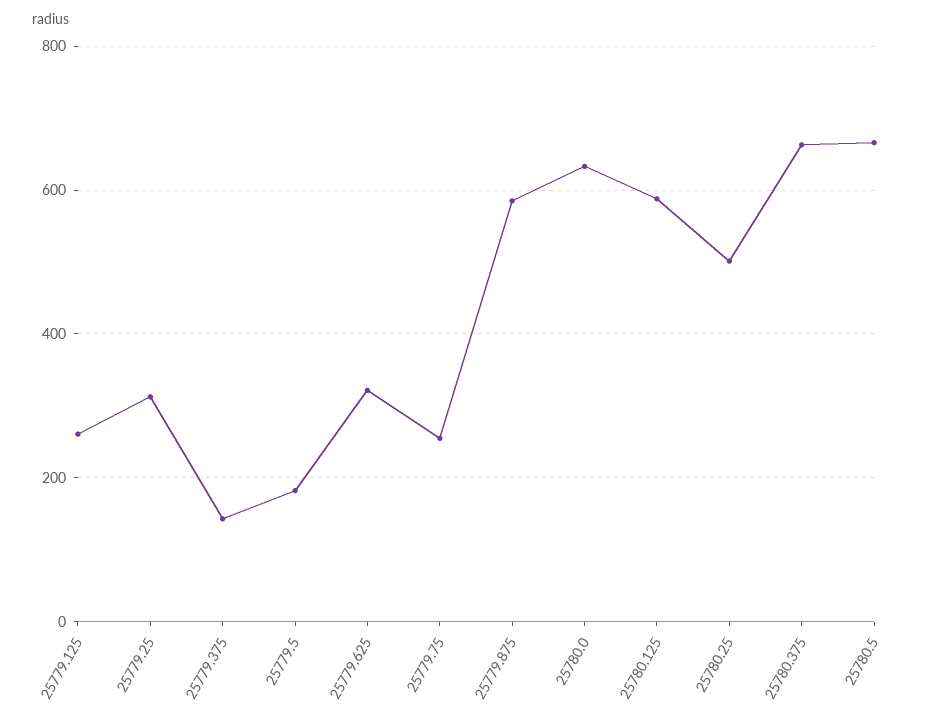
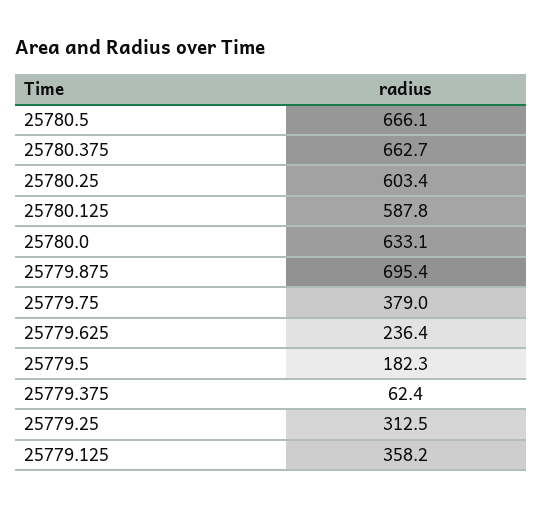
  {
-   "25779.125": 260,
+   "25779.125": 358.2,
    "25779.25": 312.5,
-   "25779.375": 140,
+   "25779.375": 62.4,
    "25779.5": 182.3,
-   "25779.625": 320,
+   "25779.625": 236.4,
-   "25779.75": 260,
+   "25779.75": 379,
-   "25779.875": 580,
+   "25779.875": 695.4,
    "25780.0": 633.1,
    "25780.125": 587.8,
-   "25780.25": 500,
+   "25780.25": 603.4,
    "25780.375": 662.7,
    "25780.5": 666.1
  }

